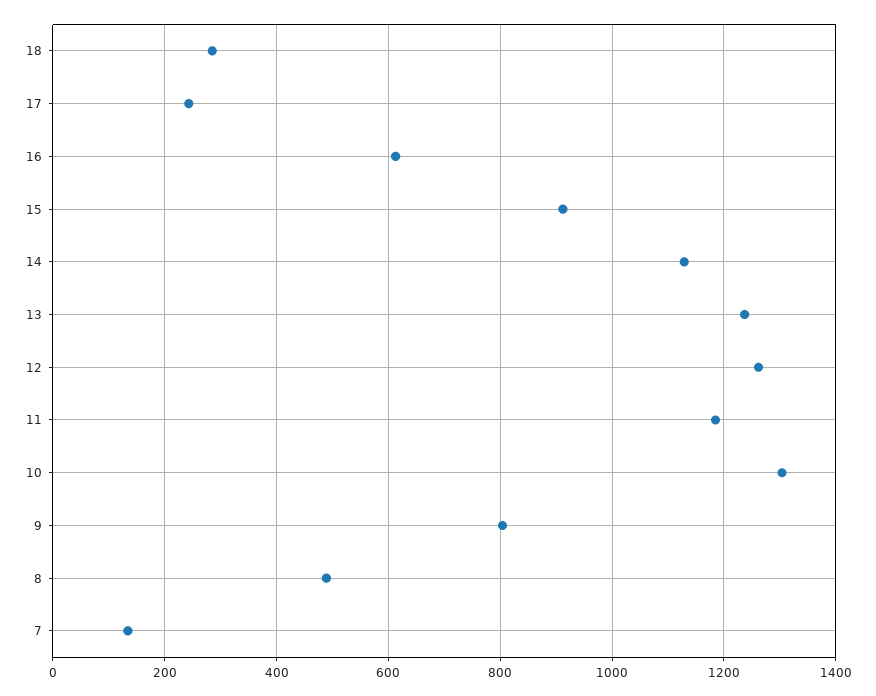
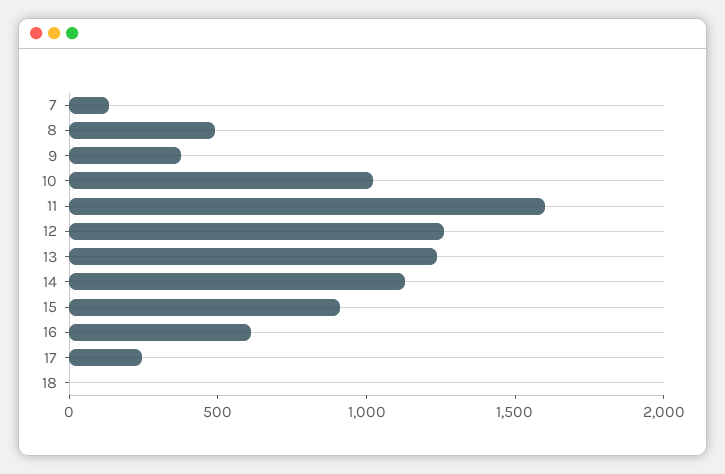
  {
-   "18": 280,
+   "18": 0,
    "17": 240,
    "16": 620,
    "15": 920,
    "14": 1120,
    "13": 1240,
    "12": 1260,
-   "11": 1180,
+   "11": 1600,
-   "10": 1300,
+   "10": 1000,
-   "9": 800,
+   "9": 400,
    "8": 480,
    "7": 140
  }

